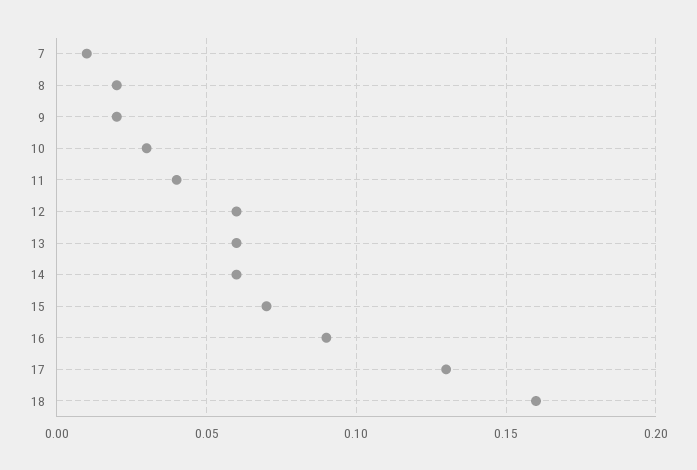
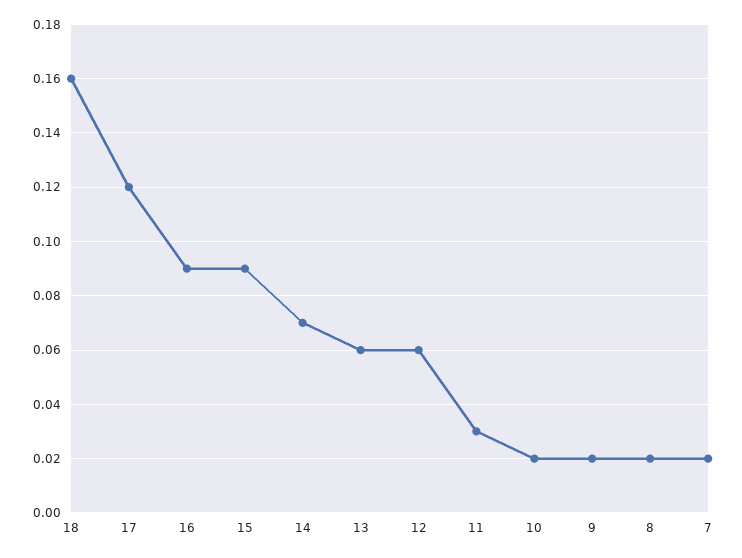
  {
-   "7": 0.01,
+   "7": 0.02,
    "8": 0.02,
    "9": 0.02,
-   "10": 0.03,
+   "10": 0.02,
-   "11": 0.04,
+   "11": 0.03,
    "12": 0.06,
    "13": 0.06,
-   "14": 0.06,
+   "14": 0.07,
-   "15": 0.07,
+   "15": 0.09,
    "16": 0.09,
-   "17": 0.13,
+   "17": 0.12,
    "18": 0.16
  }

